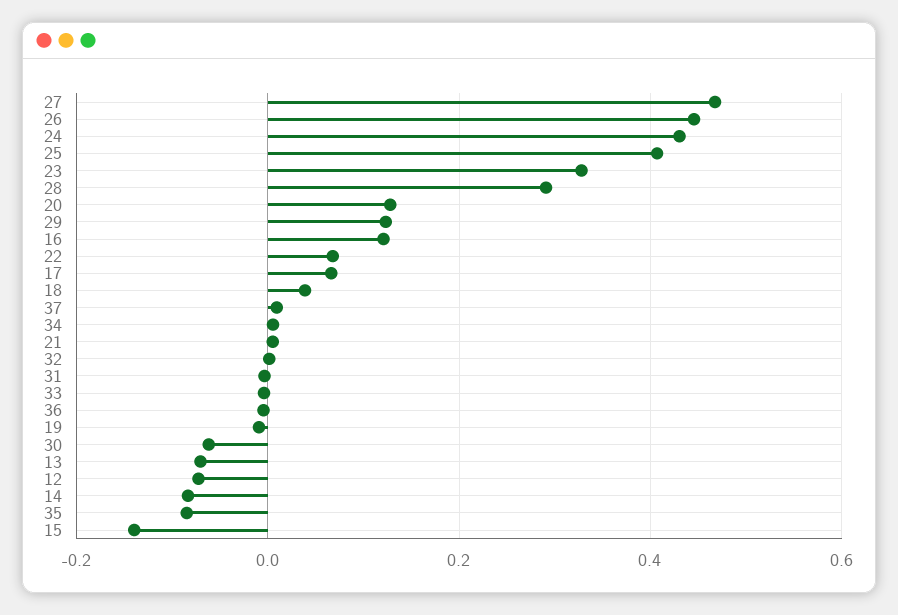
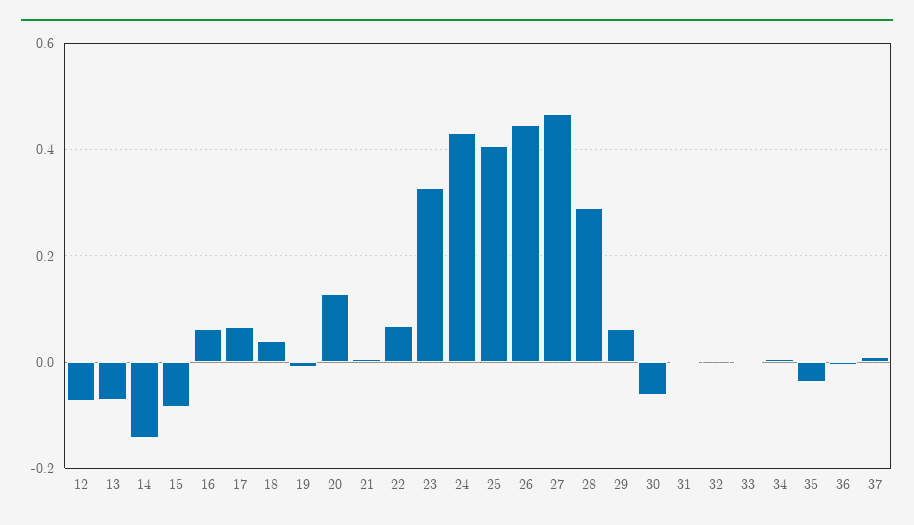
  {
    "27": 0.46,
    "26": 0.44,
    "24": 0.44,
    "25": 0.4,
    "23": 0.32,
    "28": 0.3,
    "20": 0.12,
-   "29": 0.12,
+   "29": 0.06,
-   "16": 0.12,
+   "16": 0.06,
    "22": 0.06,
    "17": 0.06,
    "18": 0.04,
    "37": 0,
    "34": 0,
    "21": 0,
    "32": 0,
    "31": 0,
    "33": 0,
    "36": 0,
    "19": 0,
    "30": -0.06,
    "13": -0.08,
    "12": -0.08,
-   "14": -0.08,
+   "14": -0.14,
-   "35": -0.08,
+   "35": -0.04,
-   "15": -0.14
+   "15": -0.08
  }

